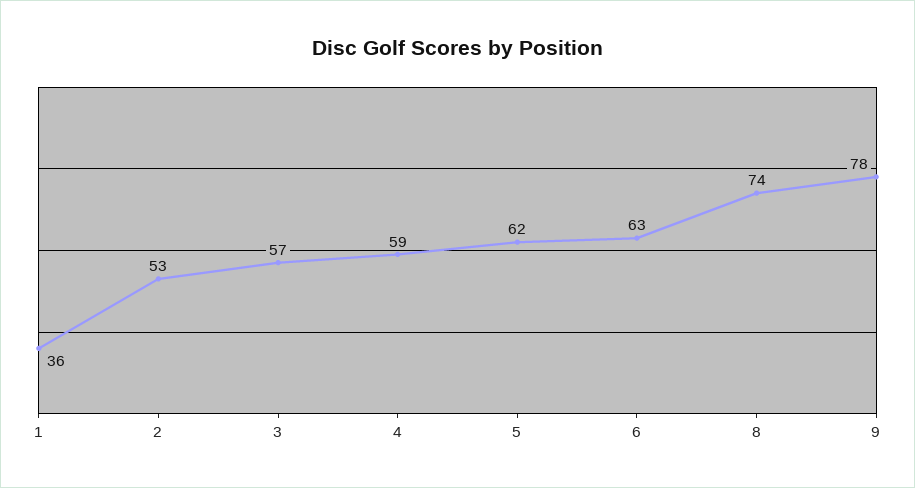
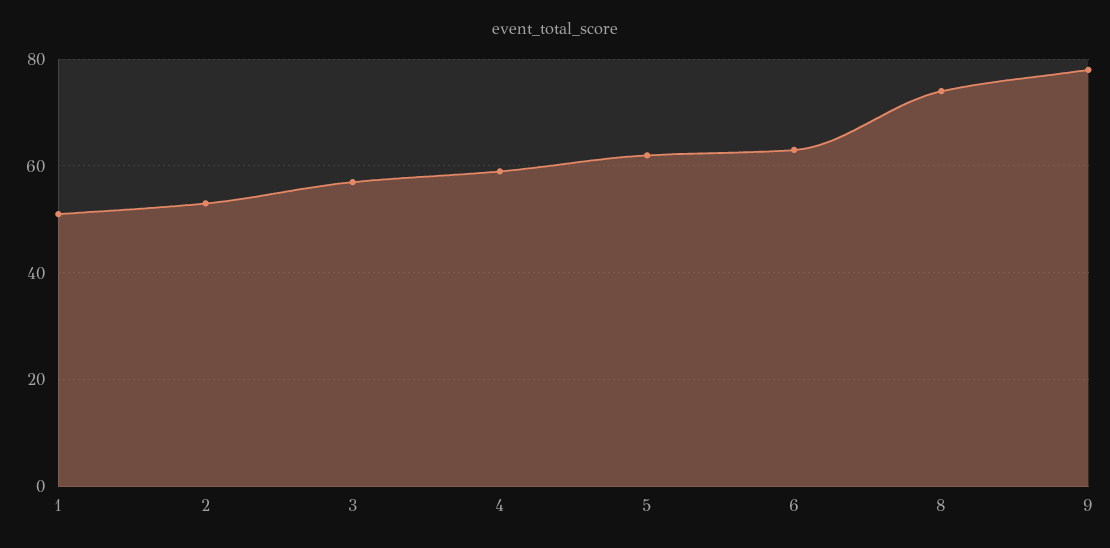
  {
-   "1": 36,
+   "1": 50,
    "2": 53,
    "3": 57,
    "4": 59,
    "5": 62,
    "6": 63,
    "8": 74,
    "9": 78
  }

